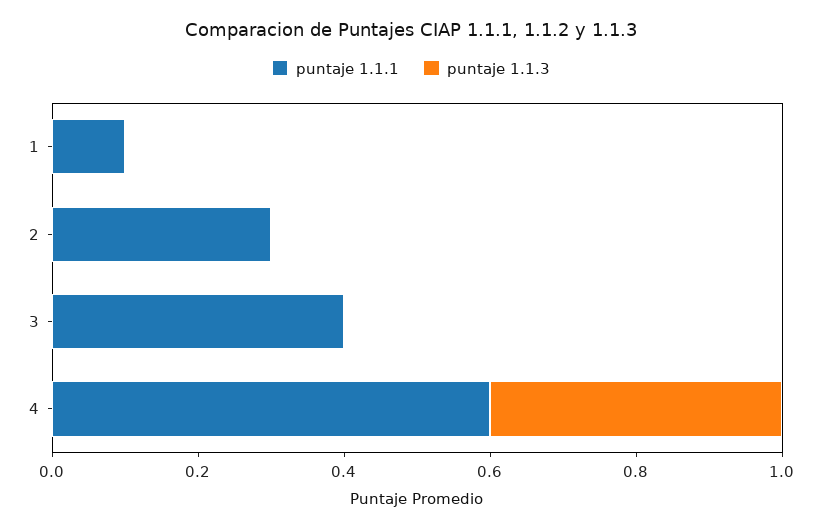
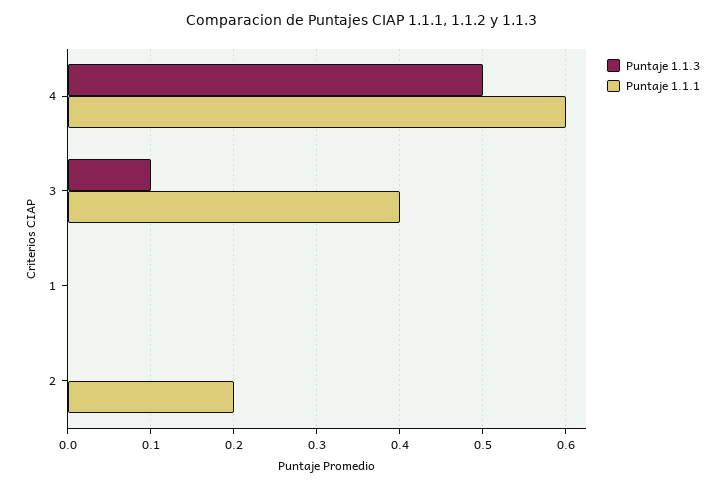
  {
    "puntaje 1.1.1": {
-     "1": 0.1,
+     "1": 0,
-     "2": 0.3,
+     "2": 0.2,
      "3": 0.4,
      "4": 0.6
    },
    "puntaje 1.1.3": {
      "1": 0,
      "2": 0,
-     "3": 0,
+     "3": 0.1,
-     "4": 0.4
+     "4": 0.5
    }
  }

